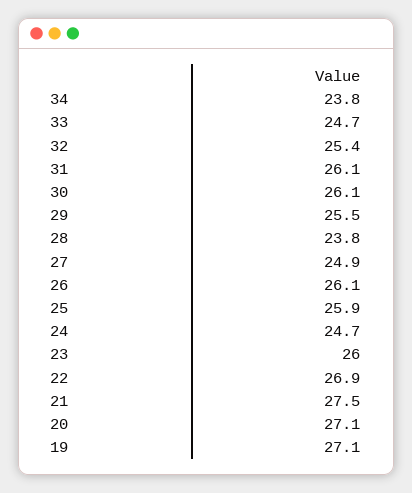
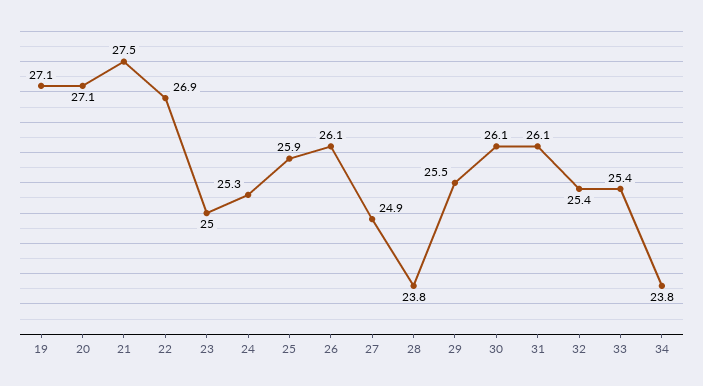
  {
    "34": 23.8,
-   "33": 24.7,
+   "33": 25.4,
    "32": 25.4,
    "31": 26.1,
    "30": 26.1,
    "29": 25.5,
    "28": 23.8,
    "27": 24.9,
    "26": 26.1,
    "25": 25.9,
-   "24": 24.7,
+   "24": 25.3,
-   "23": 26,
+   "23": 25,
    "22": 26.9,
    "21": 27.5,
    "20": 27.1,
    "19": 27.1
  }

